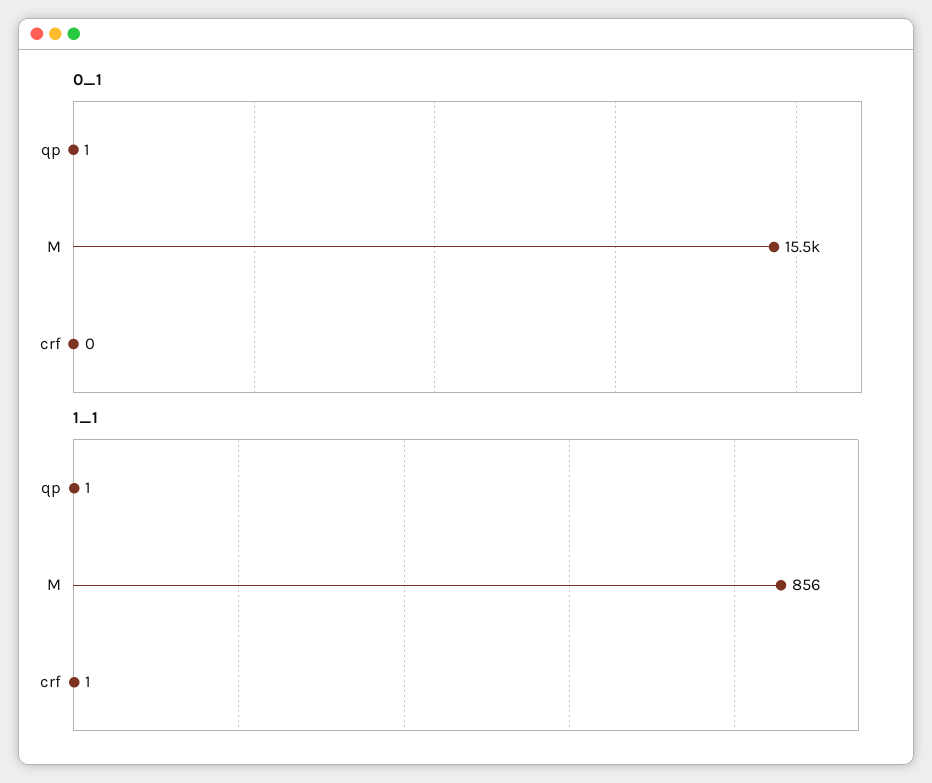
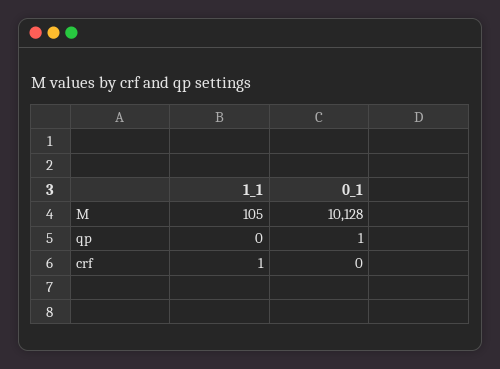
  {
    "0_1": {
      "qp": 1,
-     "M": 15500,
+     "M": 10128,
      "crf": 0
    },
    "1_1": {
-     "qp": 1,
+     "qp": 0,
-     "M": 856,
+     "M": 105,
      "crf": 1
    }
  }

